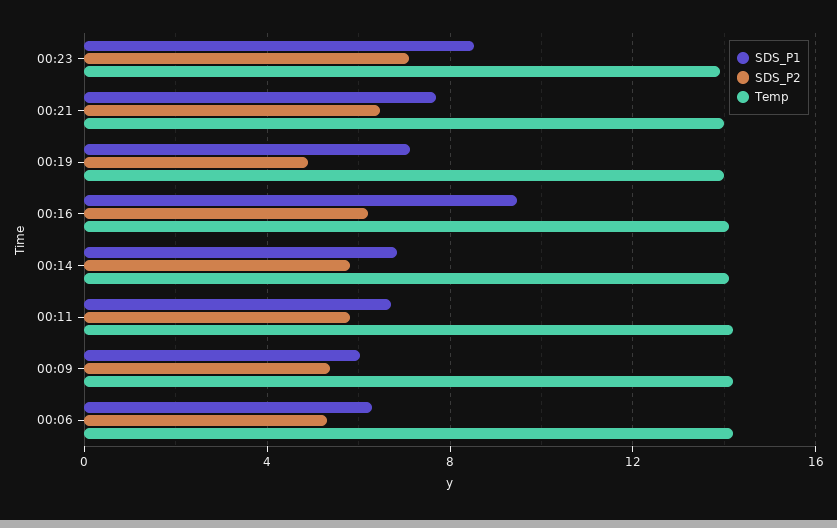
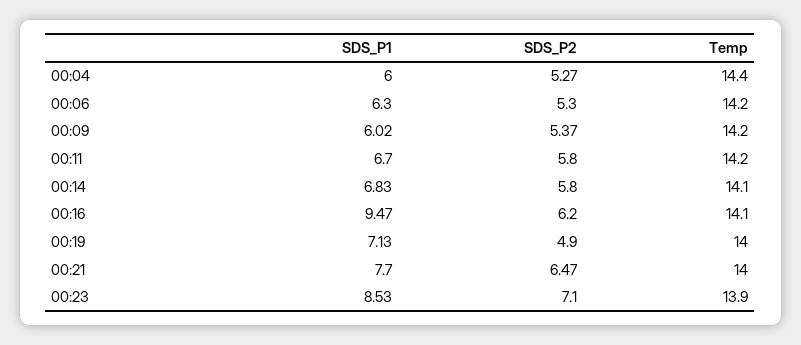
  {
    "SDS_P1": {
      "00:23": 8.53,
      "00:21": 7.7,
      "00:19": 7.13,
      "00:16": 9.47,
      "00:14": 6.83,
      "00:11": 6.7,
      "00:09": 6.02,
-     "00:06": 6.3
+     "00:06": 6.3,
+     "00:04": 6
    },
    "SDS_P2": {
      "00:23": 7.1,
      "00:21": 6.47,
      "00:19": 4.9,
      "00:16": 6.2,
      "00:14": 5.8,
      "00:11": 5.8,
      "00:09": 5.37,
-     "00:06": 5.3
+     "00:06": 5.3,
+     "00:04": 5.27
    },
    "Temp": {
      "00:23": 13.9,
      "00:21": 14,
      "00:19": 14,
      "00:16": 14.1,
      "00:14": 14.1,
      "00:11": 14.2,
      "00:09": 14.2,
-     "00:06": 14.2
+     "00:06": 14.2,
+     "00:04": 14.4
    }
  }

